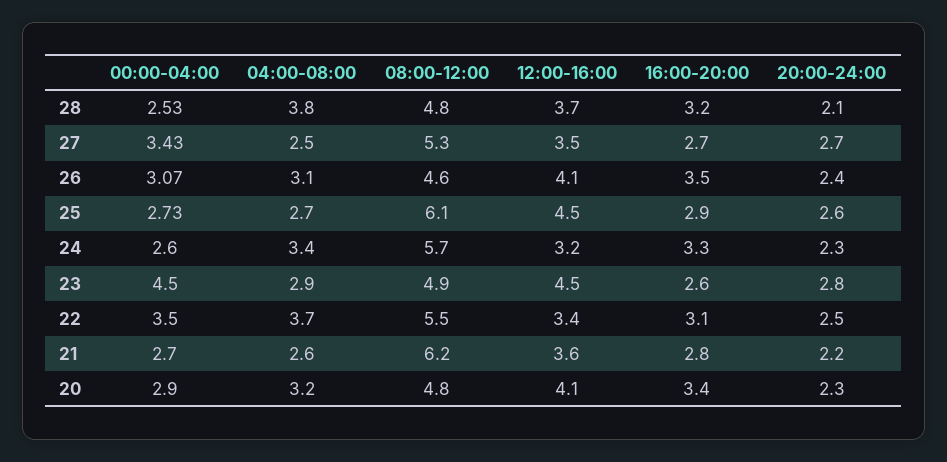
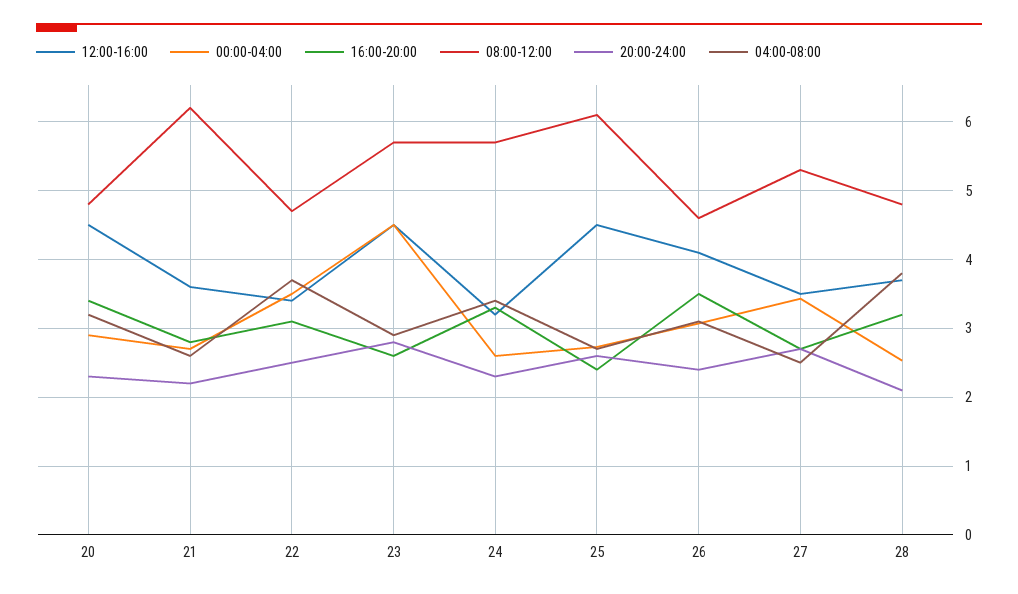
  {
    "00:00-04:00": {
      "28": 2.53,
      "27": 3.43,
      "26": 3.07,
      "25": 2.73,
      "24": 2.6,
      "23": 4.5,
      "22": 3.5,
      "21": 2.7,
      "20": 2.9
    },
    "04:00-08:00": {
      "28": 3.8,
      "27": 2.5,
      "26": 3.1,
      "25": 2.7,
      "24": 3.4,
      "23": 2.9,
      "22": 3.7,
      "21": 2.6,
      "20": 3.2
    },
    "08:00-12:00": {
      "28": 4.8,
      "27": 5.3,
      "26": 4.6,
      "25": 6.1,
      "24": 5.7,
-     "23": 4.9,
+     "23": 5.7,
-     "22": 5.5,
+     "22": 4.7,
      "21": 6.2,
      "20": 4.8
    },
    "12:00-16:00": {
      "28": 3.7,
      "27": 3.5,
      "26": 4.1,
      "25": 4.5,
      "24": 3.2,
      "23": 4.5,
      "22": 3.4,
      "21": 3.6,
-     "20": 4.1
+     "20": 4.5
    },
    "16:00-20:00": {
      "28": 3.2,
      "27": 2.7,
      "26": 3.5,
-     "25": 2.9,
+     "25": 2.4,
      "24": 3.3,
      "23": 2.6,
      "22": 3.1,
      "21": 2.8,
      "20": 3.4
    },
    "20:00-24:00": {
      "28": 2.1,
      "27": 2.7,
      "26": 2.4,
      "25": 2.6,
      "24": 2.3,
      "23": 2.8,
      "22": 2.5,
      "21": 2.2,
      "20": 2.3
    }
  }

